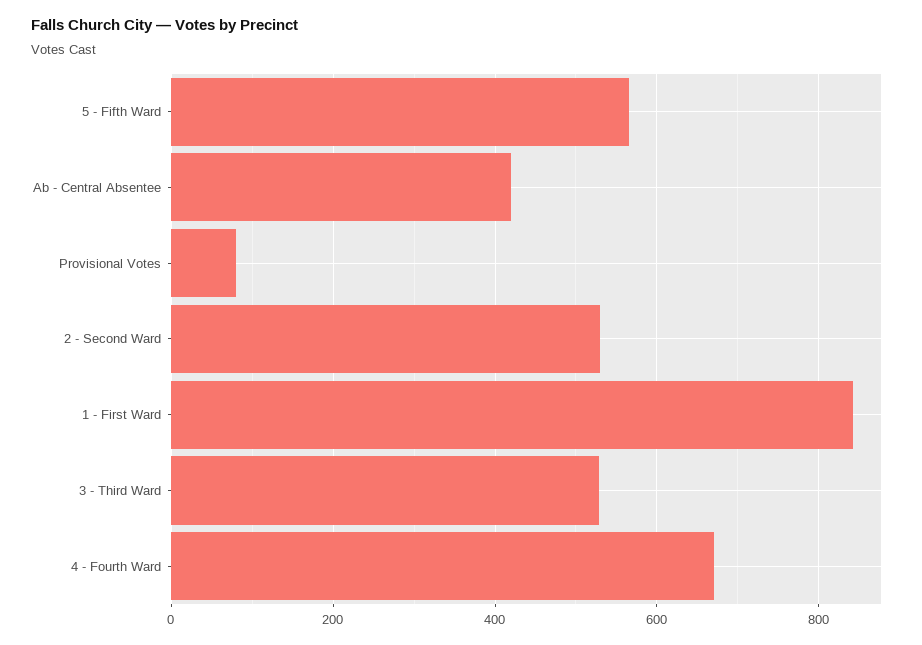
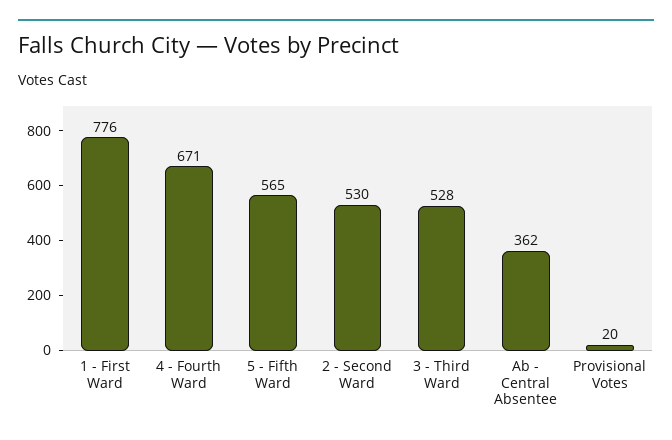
  {
    "5 - Fifth Ward": 565,
-   "Ab - Central Absentee": 420,
+   "Ab - Central Absentee": 362,
-   "Provisional Votes": 80,
+   "Provisional Votes": 20,
    "2 - Second Ward": 530,
-   "1 - First Ward": 840,
+   "1 - First Ward": 776,
    "3 - Third Ward": 528,
    "4 - Fourth Ward": 671
  }

